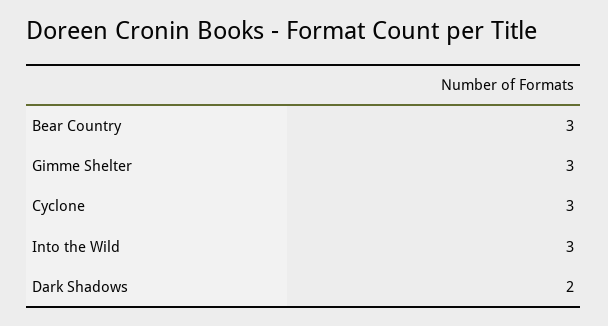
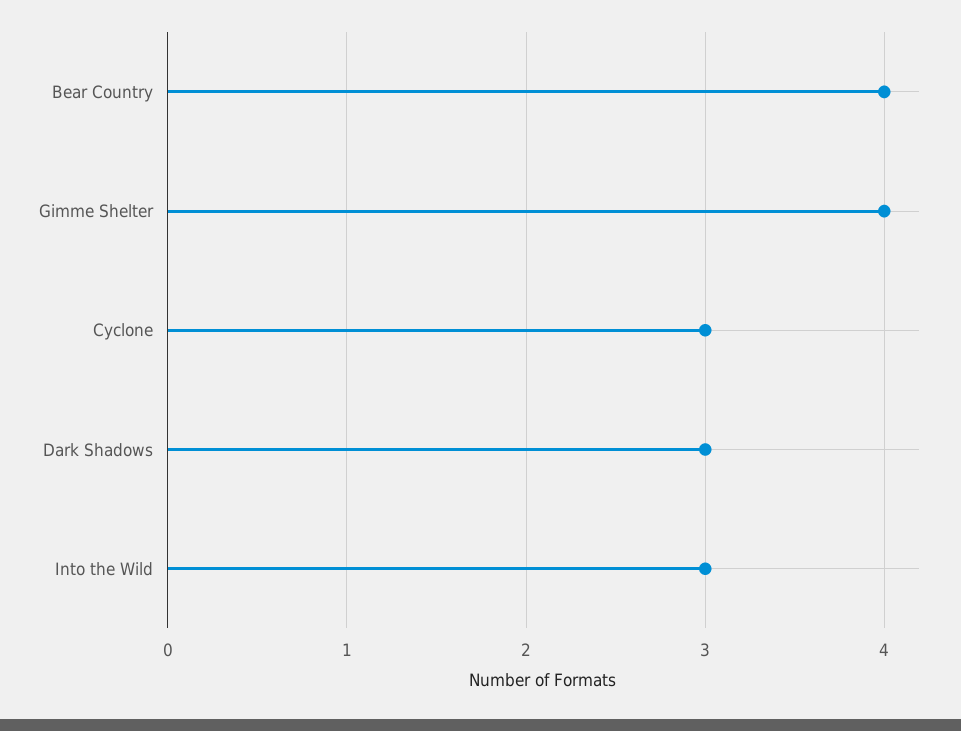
  {
-   "Bear Country": 3,
+   "Bear Country": 4,
-   "Gimme Shelter": 3,
+   "Gimme Shelter": 4,
    "Cyclone": 3,
    "Into the Wild": 3,
-   "Dark Shadows": 2
+   "Dark Shadows": 3
  }

